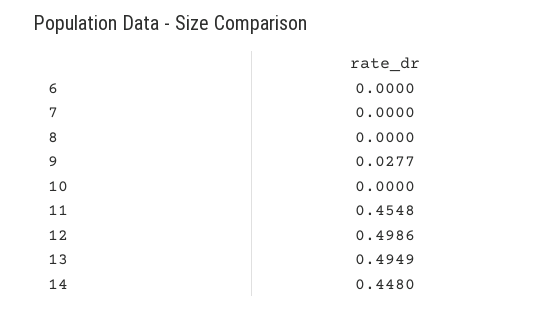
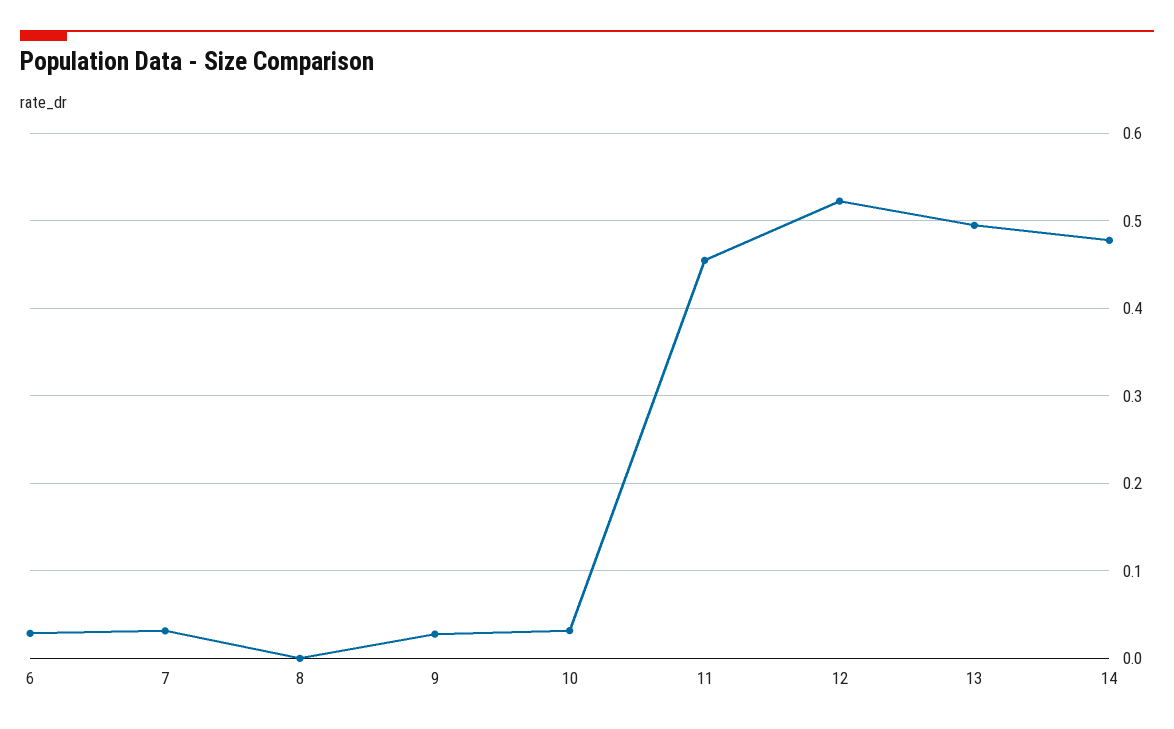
  {
-   "6": 0,
+   "6": 0.03,
-   "7": 0,
+   "7": 0.03,
    "8": 0,
    "9": 0.0277,
-   "10": 0,
+   "10": 0.03,
    "11": 0.4548,
-   "12": 0.4986,
+   "12": 0.52,
    "13": 0.4949,
-   "14": 0.448
+   "14": 0.48
  }

